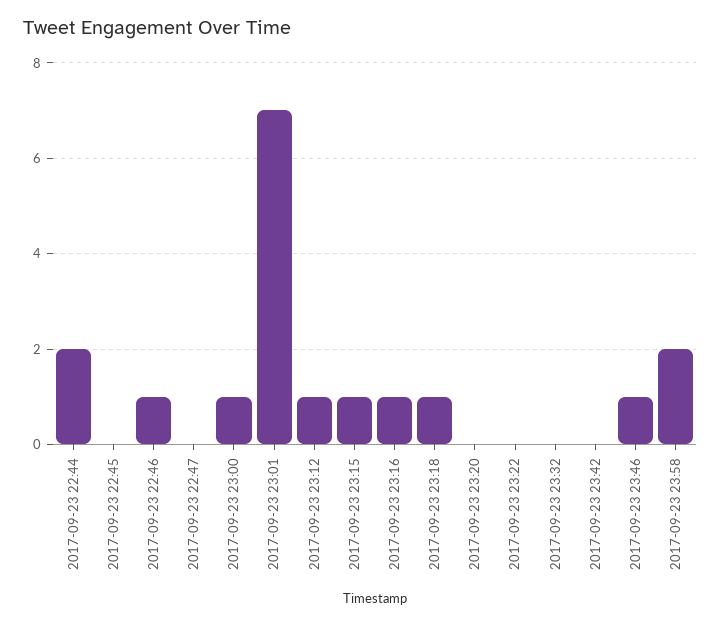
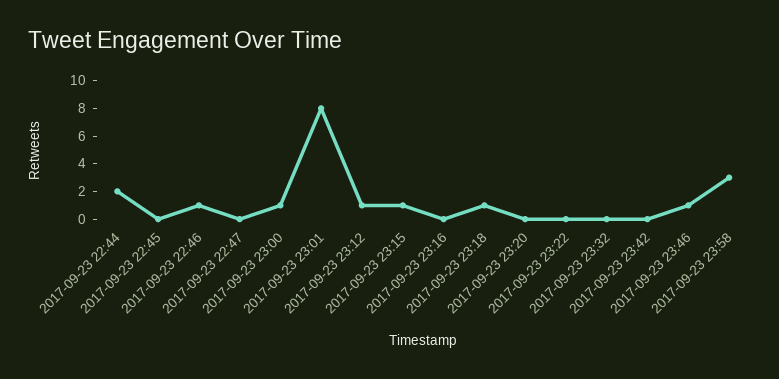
  {
    "2017-09-23 22:44": 2,
    "2017-09-23 22:45": 0,
    "2017-09-23 22:46": 1,
    "2017-09-23 22:47": 0,
    "2017-09-23 23:00": 1,
-   "2017-09-23 23:01": 7,
+   "2017-09-23 23:01": 8,
    "2017-09-23 23:12": 1,
    "2017-09-23 23:15": 1,
-   "2017-09-23 23:16": 1,
+   "2017-09-23 23:16": 0,
    "2017-09-23 23:18": 1,
    "2017-09-23 23:20": 0,
    "2017-09-23 23:22": 0,
    "2017-09-23 23:32": 0,
    "2017-09-23 23:42": 0,
    "2017-09-23 23:46": 1,
-   "2017-09-23 23:58": 2
+   "2017-09-23 23:58": 3
  }

